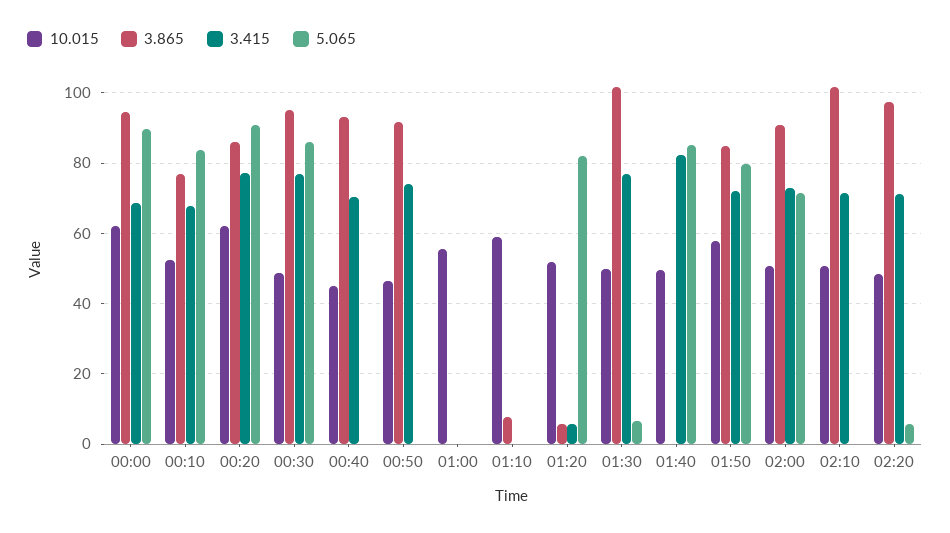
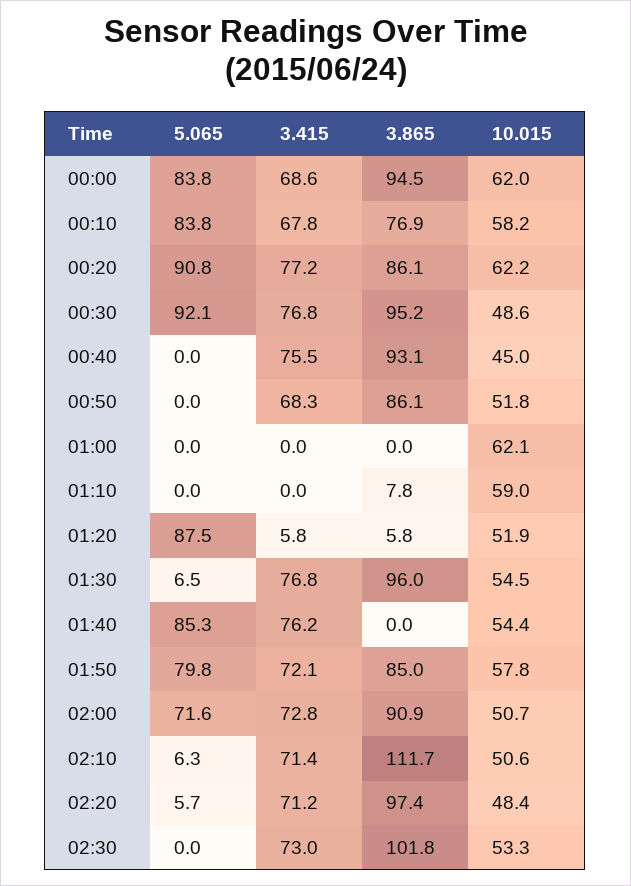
  {
    "10.015": {
      "00:00": 62,
-     "00:10": 52,
+     "00:10": 58.2,
      "00:20": 62.2,
      "00:30": 48.6,
      "00:40": 45,
-     "00:50": 46,
+     "00:50": 51.8,
-     "01:00": 56,
+     "01:00": 62.1,
      "01:10": 59,
      "01:20": 51.9,
-     "01:30": 50,
+     "01:30": 54.5,
-     "01:40": 50,
+     "01:40": 54.4,
      "01:50": 57.8,
      "02:00": 50.7,
      "02:10": 50.6,
-     "02:20": 48.4
+     "02:20": 48.4,
+     "02:30": 53.3
    },
    "3.865": {
      "00:00": 94.5,
      "00:10": 76.9,
      "00:20": 86.1,
      "00:30": 95.2,
      "00:40": 93.1,
-     "00:50": 92,
+     "00:50": 86.1,
      "01:00": 0,
      "01:10": 7.8,
      "01:20": 5.8,
-     "01:30": 102,
+     "01:30": 96,
      "01:40": 0,
      "01:50": 85,
      "02:00": 90.9,
-     "02:10": 102,
+     "02:10": 111.7,
-     "02:20": 97.4
+     "02:20": 97.4,
+     "02:30": 101.8
    },
    "3.415": {
      "00:00": 68.6,
      "00:10": 67.8,
      "00:20": 77.2,
      "00:30": 76.8,
-     "00:40": 70,
+     "00:40": 75.5,
-     "00:50": 74,
+     "00:50": 68.3,
      "01:00": 0,
      "01:10": 0,
      "01:20": 5.8,
      "01:30": 76.8,
-     "01:40": 82,
+     "01:40": 76.2,
      "01:50": 72.1,
      "02:00": 72.8,
      "02:10": 71.4,
-     "02:20": 71.2
+     "02:20": 71.2,
+     "02:30": 73
    },
    "5.065": {
-     "00:00": 90,
+     "00:00": 83.8,
      "00:10": 83.8,
      "00:20": 90.8,
-     "00:30": 86,
+     "00:30": 92.1,
      "00:40": 0,
      "00:50": 0,
      "01:00": 0,
      "01:10": 0,
-     "01:20": 82,
+     "01:20": 87.5,
      "01:30": 6.5,
      "01:40": 85.3,
      "01:50": 79.8,
      "02:00": 71.6,
-     "02:10": 0,
+     "02:10": 6.3,
-     "02:20": 5.7
+     "02:20": 5.7,
+     "02:30": 0
    }
  }

